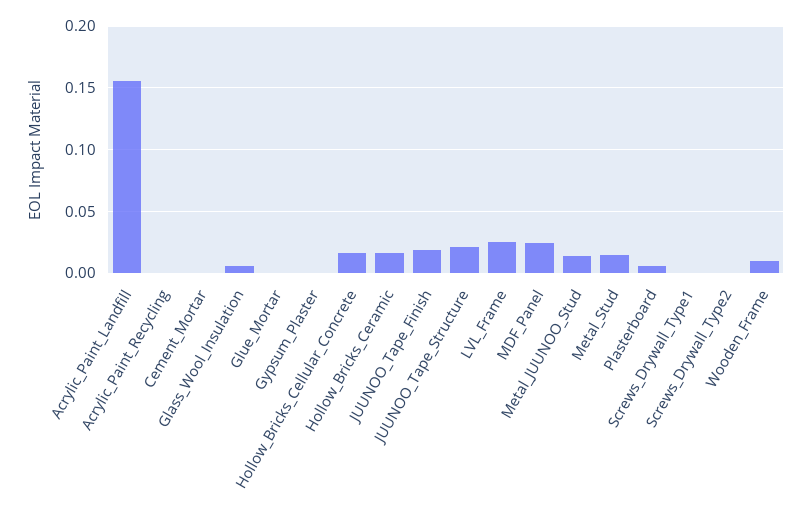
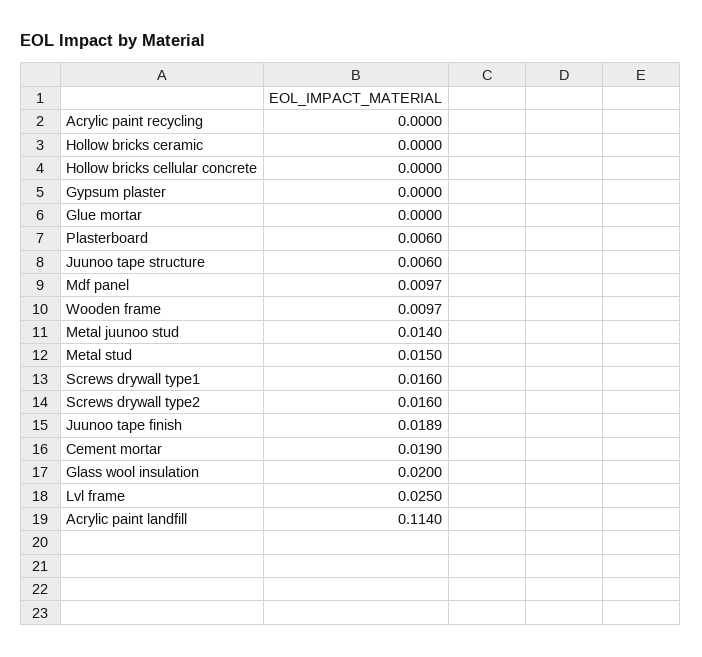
  {
-   "Acrylic_Paint_Landfill": 0.155,
+   "Acrylic_Paint_Landfill": 0.114,
    "Acrylic_Paint_Recycling": 0,
-   "Cement_Mortar": 0,
+   "Cement_Mortar": 0.019,
-   "Glass_Wool_Insulation": 0.005,
+   "Glass_Wool_Insulation": 0.02,
    "Glue_Mortar": 0,
    "Gypsum_Plaster": 0,
-   "Hollow_Bricks_Cellular_Concrete": 0.015,
+   "Hollow_Bricks_Cellular_Concrete": 0,
-   "Hollow_Bricks_Ceramic": 0.015,
+   "Hollow_Bricks_Ceramic": 0,
    "JUUNOO_Tape_Finish": 0.0189,
-   "JUUNOO_Tape_Structure": 0.02,
+   "JUUNOO_Tape_Structure": 0.006,
    "LVL_Frame": 0.025,
-   "MDF_Panel": 0.025,
+   "MDF_Panel": 0.0097,
    "Metal_JUUNOO_Stud": 0.014,
    "Metal_Stud": 0.015,
    "Plasterboard": 0.006,
-   "Screws_Drywall_Type1": 0,
+   "Screws_Drywall_Type1": 0.016,
-   "Screws_Drywall_Type2": 0,
+   "Screws_Drywall_Type2": 0.016,
    "Wooden_Frame": 0.0097
  }

